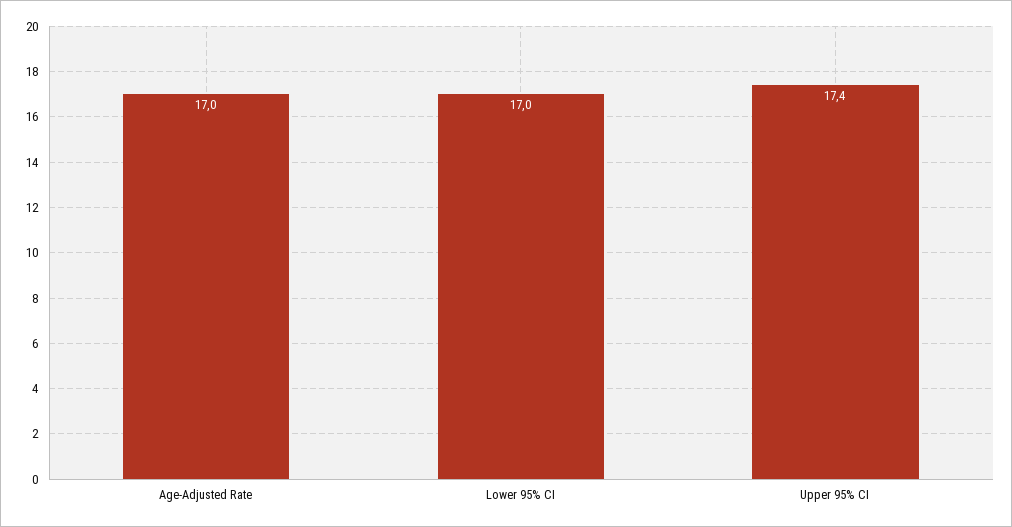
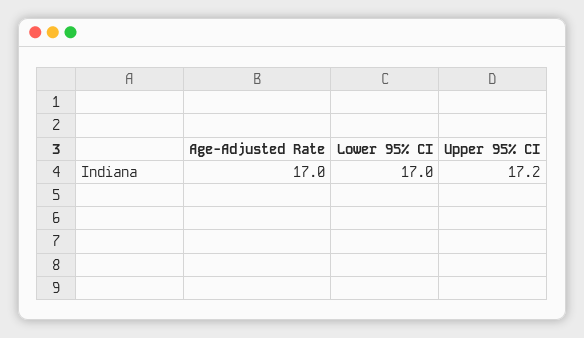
  {
    "Age-Adjusted Rate": 17,
    "Lower 95% CI": 17,
-   "Upper 95% CI": 17.4
+   "Upper 95% CI": 17.2
  }

